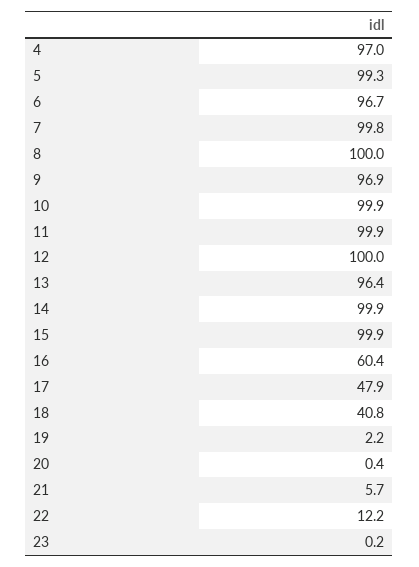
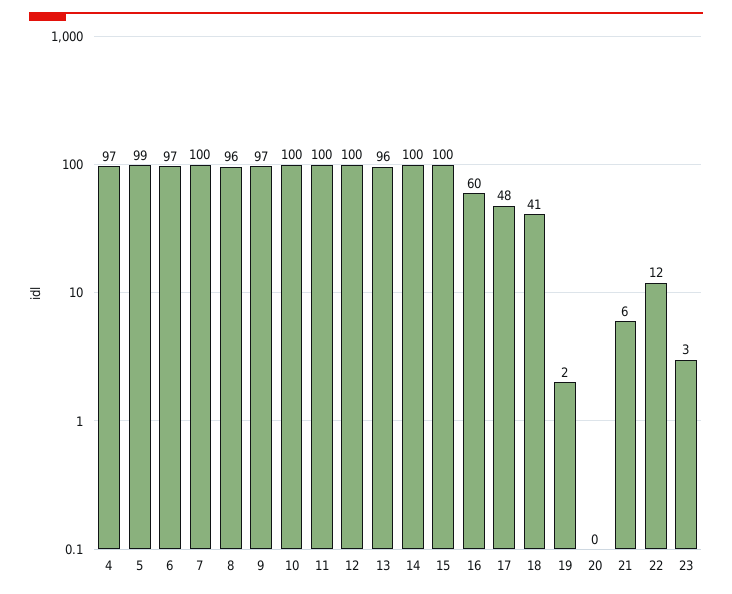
  {
    "4": 97,
    "5": 99.3,
    "6": 96.7,
    "7": 99.8,
-   "8": 100,
+   "8": 96,
    "9": 96.9,
    "10": 99.9,
    "11": 99.9,
    "12": 100,
    "13": 96.4,
    "14": 99.9,
    "15": 99.9,
    "16": 60.4,
    "17": 47.9,
    "18": 40.8,
    "19": 2.2,
    "20": 0.4,
    "21": 5.7,
    "22": 12.2,
-   "23": 0.2
+   "23": 3
  }

